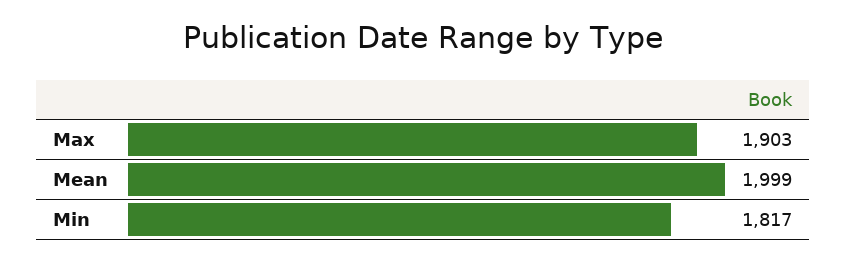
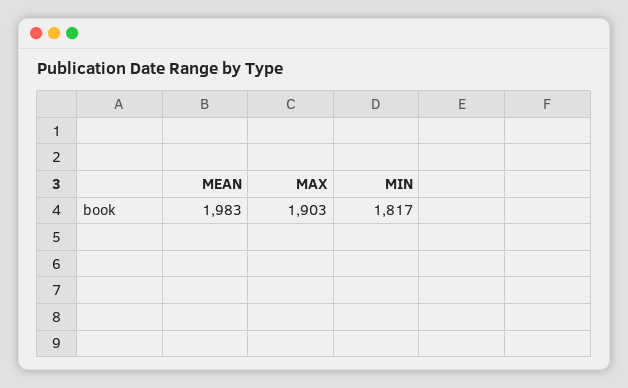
  {
    "Max": 1903,
-   "Mean": 1999,
+   "Mean": 1983,
    "Min": 1817
  }

